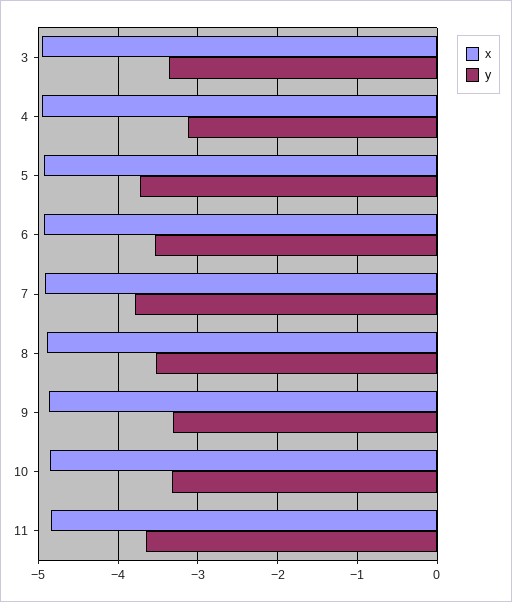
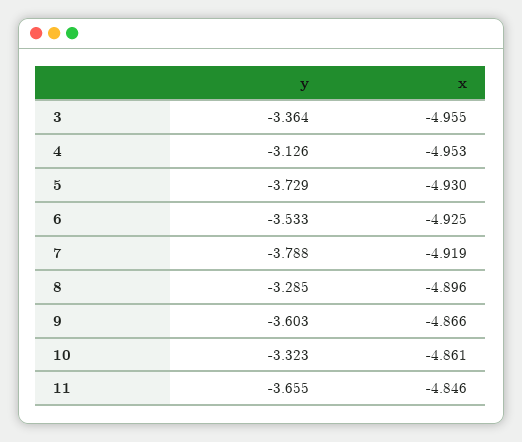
  {
    "x": {
      "3": -4.955,
      "4": -4.953,
      "5": -4.93,
      "6": -4.925,
      "7": -4.919,
      "8": -4.896,
      "9": -4.866,
      "10": -4.861,
      "11": -4.846
    },
    "y": {
      "3": -3.364,
      "4": -3.126,
      "5": -3.729,
      "6": -3.533,
      "7": -3.788,
-     "8": -3.5,
+     "8": -3.285,
-     "9": -3.3,
+     "9": -3.603,
      "10": -3.323,
      "11": -3.655
    }
  }

